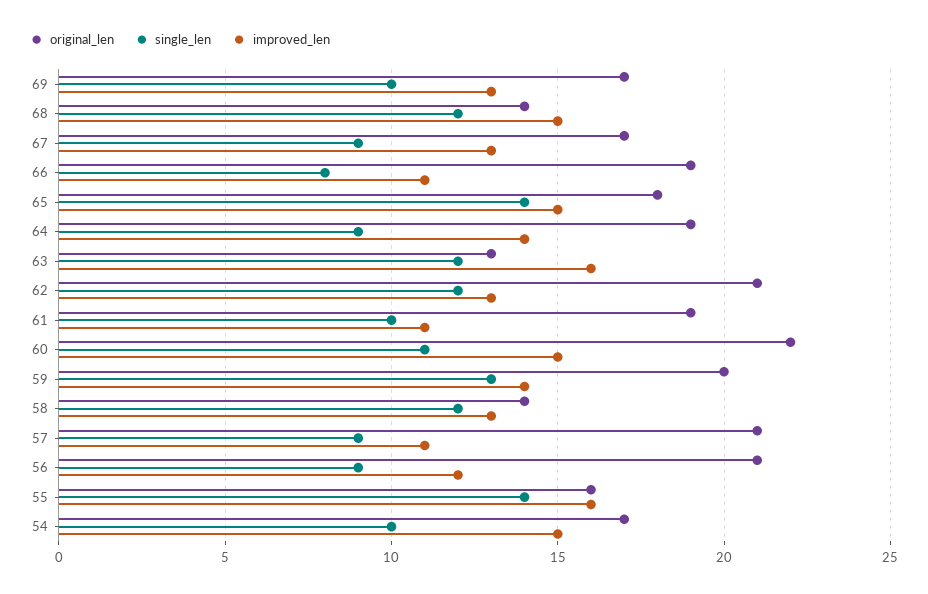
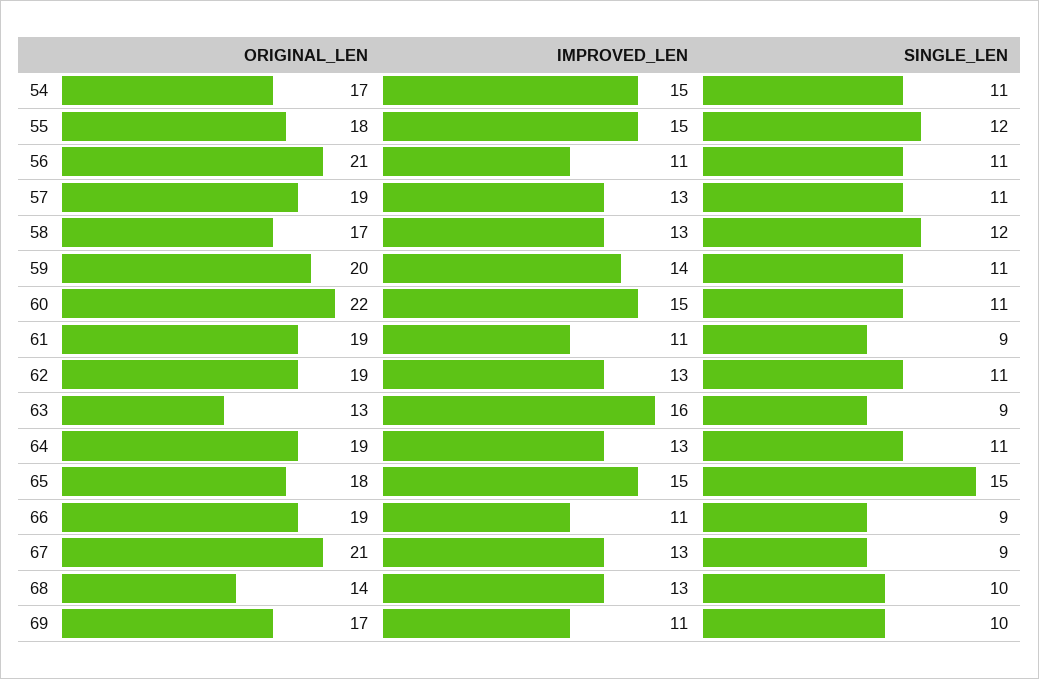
  {
    "original_len": {
      "69": 17,
      "68": 14,
-     "67": 17,
+     "67": 21,
      "66": 19,
      "65": 18,
      "64": 19,
      "63": 13,
-     "62": 21,
+     "62": 19,
      "61": 19,
      "60": 22,
      "59": 20,
-     "58": 14,
+     "58": 17,
-     "57": 21,
+     "57": 19,
      "56": 21,
-     "55": 16,
+     "55": 18,
      "54": 17
    },
    "single_len": {
      "69": 10,
-     "68": 12,
+     "68": 10,
      "67": 9,
-     "66": 8,
+     "66": 9,
-     "65": 14,
+     "65": 15,
-     "64": 9,
+     "64": 11,
-     "63": 12,
+     "63": 9,
-     "62": 12,
+     "62": 11,
-     "61": 10,
+     "61": 9,
      "60": 11,
-     "59": 13,
+     "59": 11,
      "58": 12,
-     "57": 9,
+     "57": 11,
-     "56": 9,
+     "56": 11,
-     "55": 14,
+     "55": 12,
-     "54": 10
+     "54": 11
    },
    "improved_len": {
-     "69": 13,
+     "69": 11,
-     "68": 15,
+     "68": 13,
      "67": 13,
      "66": 11,
      "65": 15,
-     "64": 14,
+     "64": 13,
      "63": 16,
      "62": 13,
      "61": 11,
      "60": 15,
      "59": 14,
      "58": 13,
-     "57": 11,
+     "57": 13,
-     "56": 12,
+     "56": 11,
-     "55": 16,
+     "55": 15,
      "54": 15
    }
  }

